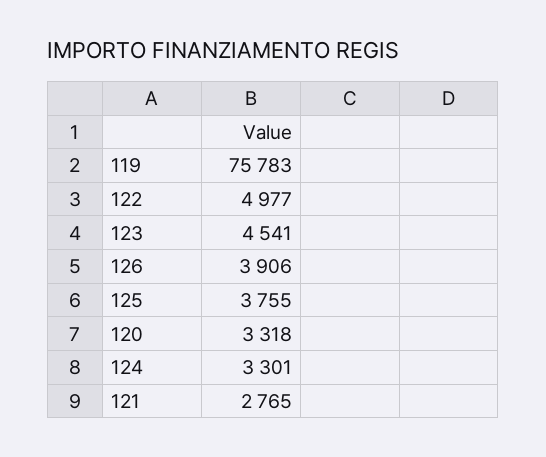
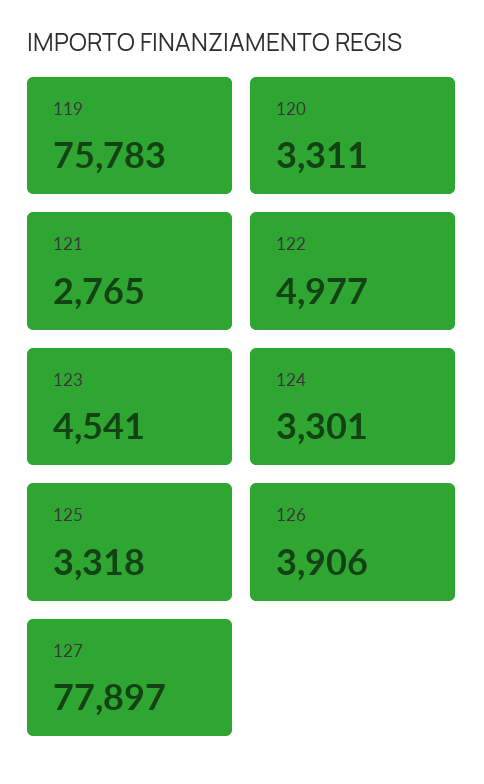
  {
    "119": 75783,
    "122": 4977,
    "123": 4541,
    "126": 3906,
-   "125": 3755,
+   "125": 3318,
-   "120": 3318,
+   "120": 3311,
    "124": 3301,
-   "121": 2765
+   "121": 2765,
+   "127": 77897
  }

